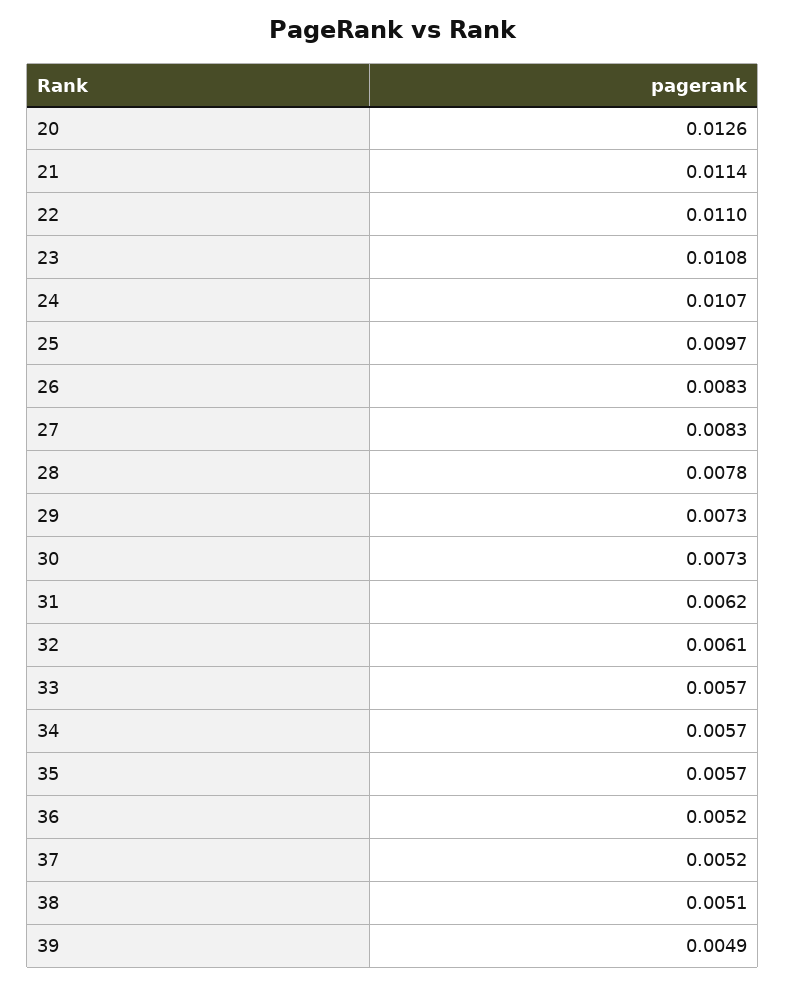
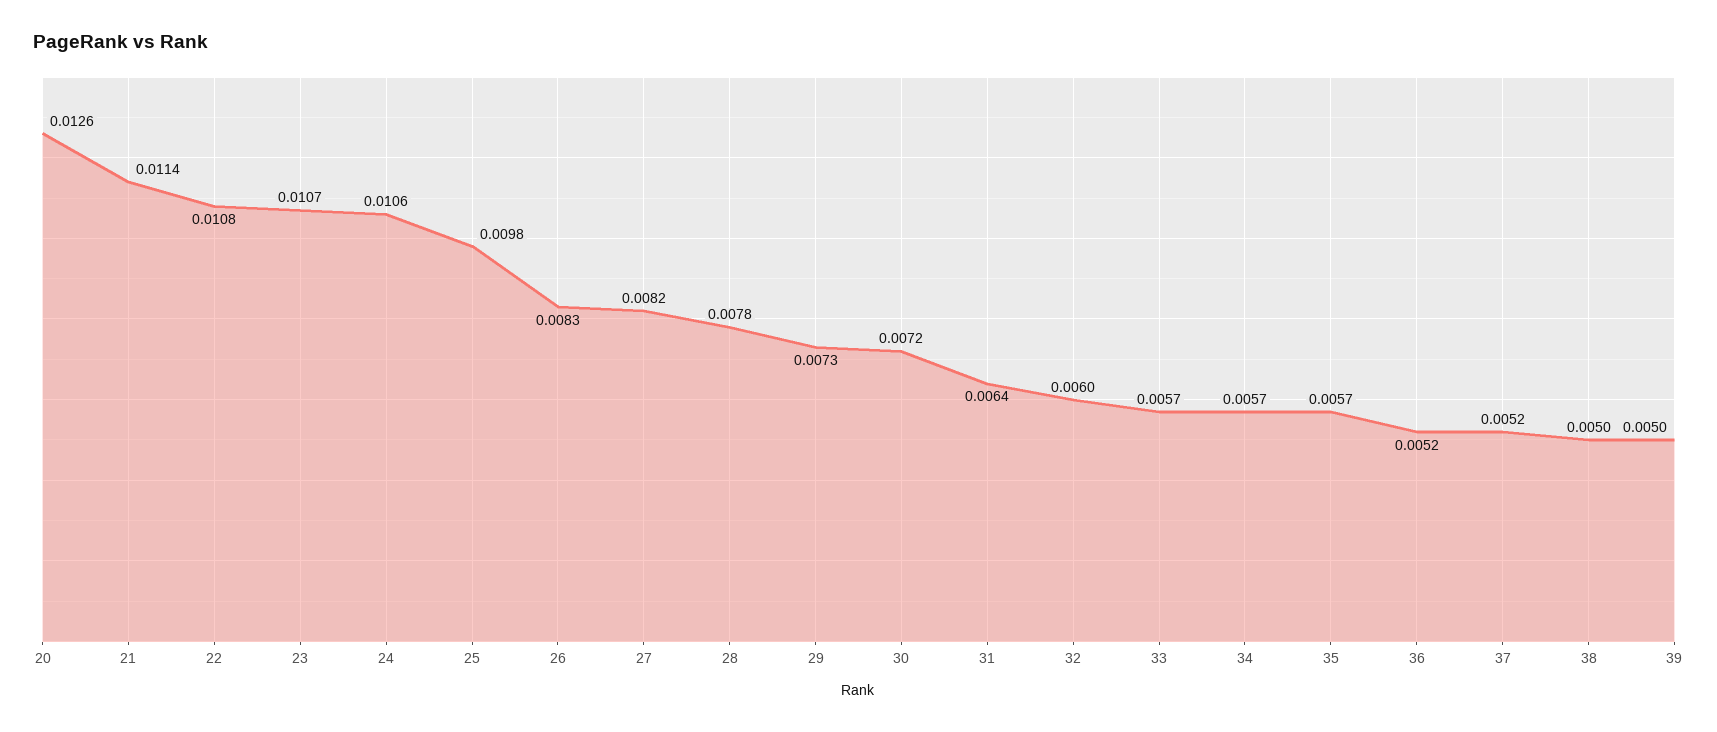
  {
    "20": 0.0126,
    "21": 0.0114,
-   "22": 0.011,
+   "22": 0.0108,
-   "23": 0.0108,
+   "23": 0.0107,
-   "24": 0.0107,
+   "24": 0.0106,
-   "25": 0.0097,
+   "25": 0.0098,
    "26": 0.0083,
-   "27": 0.0083,
+   "27": 0.0082,
    "28": 0.0078,
    "29": 0.0073,
-   "30": 0.0073,
+   "30": 0.0072,
-   "31": 0.0062,
+   "31": 0.0064,
-   "32": 0.0061,
+   "32": 0.006,
    "33": 0.0057,
    "34": 0.0057,
    "35": 0.0057,
    "36": 0.0052,
    "37": 0.0052,
-   "38": 0.0051,
+   "38": 0.005,
-   "39": 0.0049
+   "39": 0.005
  }

